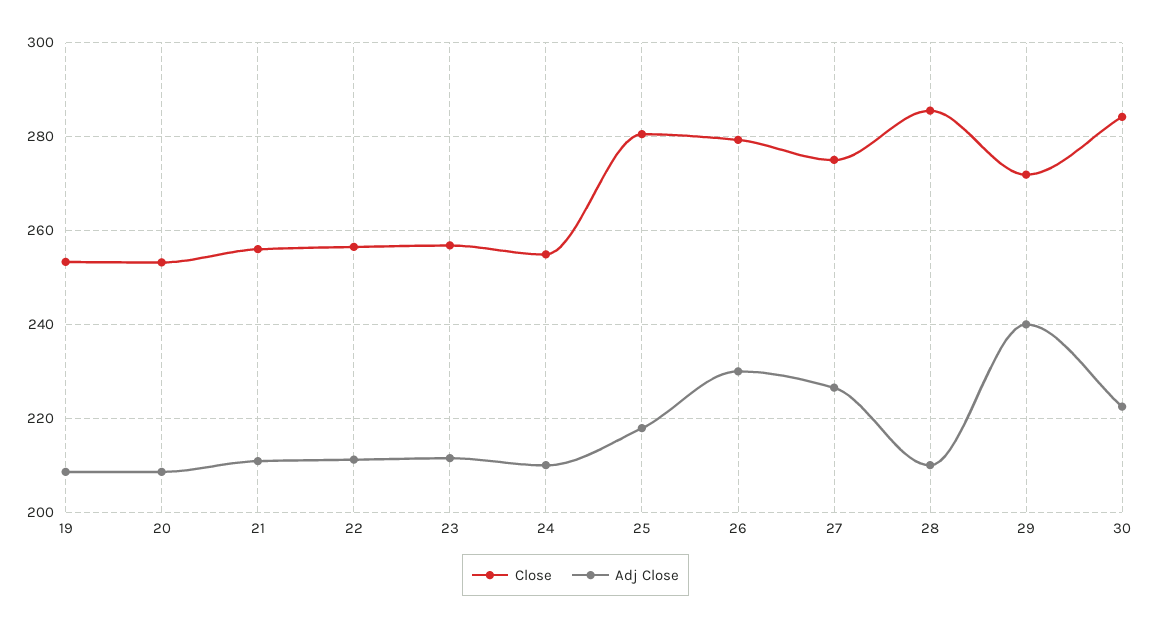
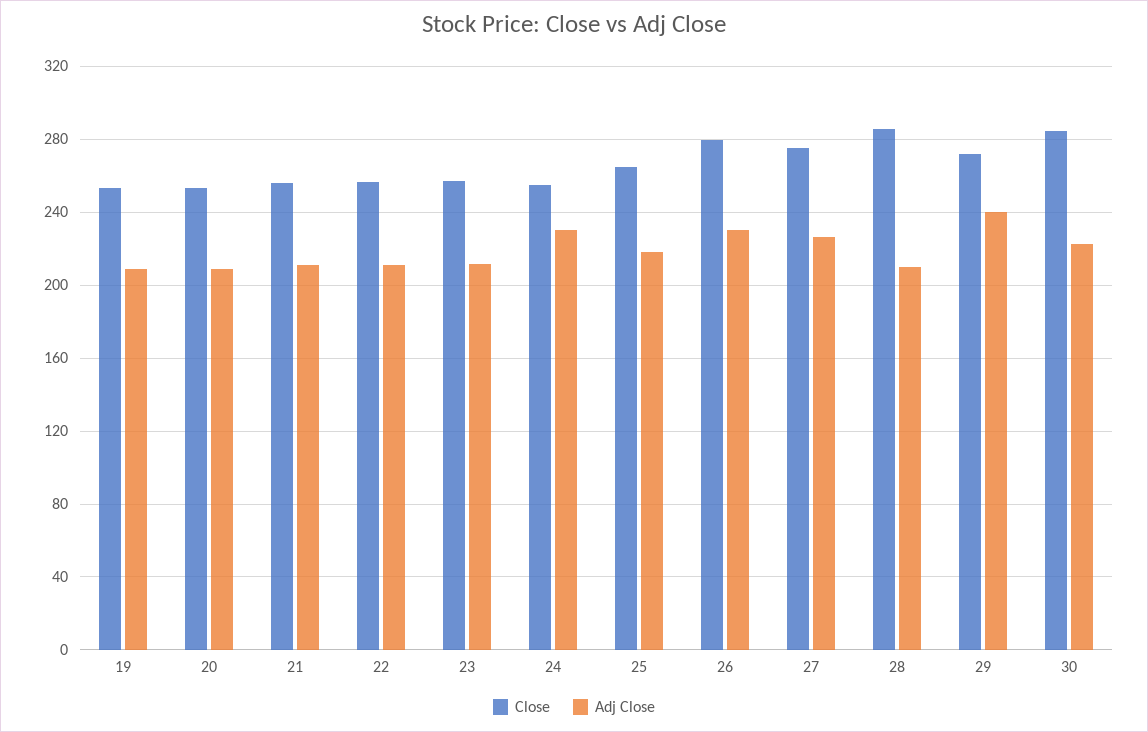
  {
    "Close": {
      "19": 254,
      "20": 254,
      "21": 256,
      "22": 256,
      "23": 256,
      "24": 254,
-     "25": 280,
+     "25": 265,
      "26": 280,
      "27": 276,
      "28": 286,
      "29": 272,
      "30": 284
    },
    "Adj Close": {
      "19": 208,
      "20": 208,
      "21": 210,
      "22": 212,
      "23": 212,
-     "24": 210,
+     "24": 230,
      "25": 218,
      "26": 230,
      "27": 226,
      "28": 210,
      "29": 240,
      "30": 222
    }
  }

